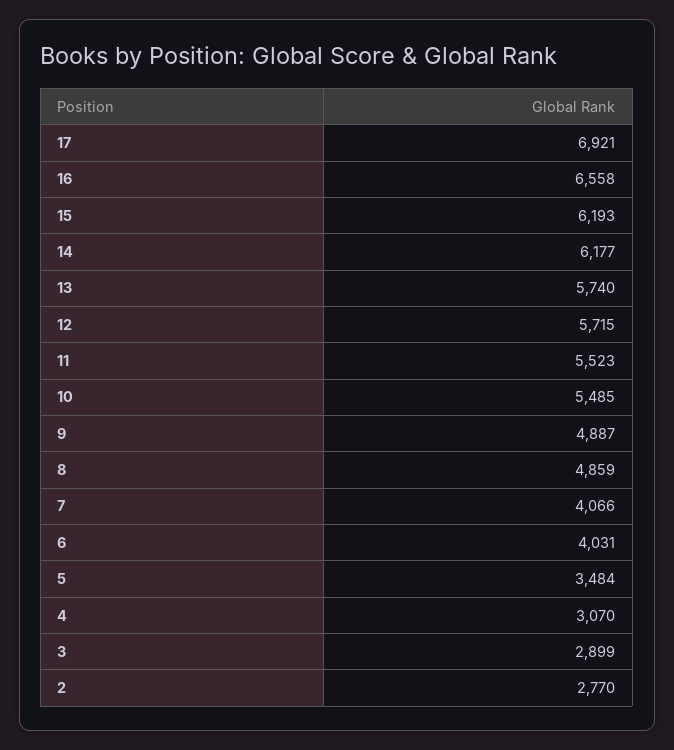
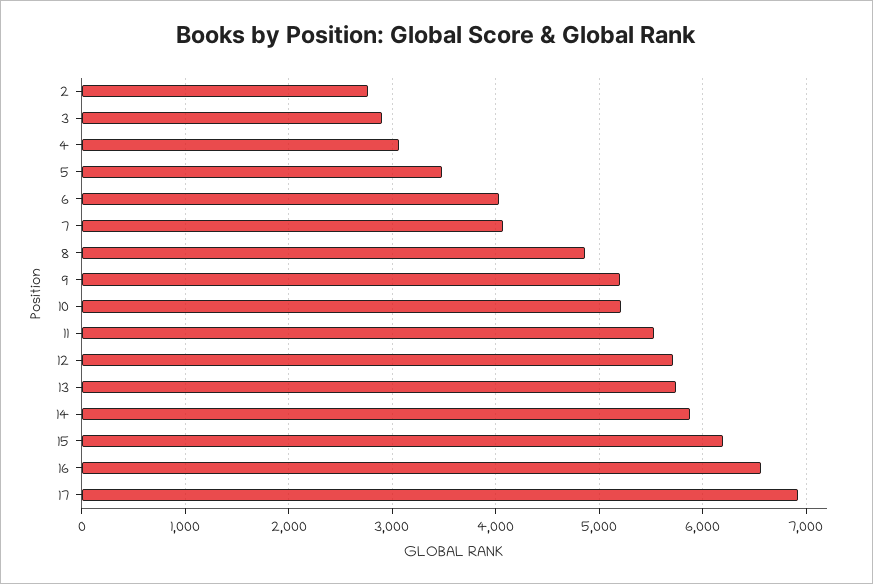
  {
    "17": 6921,
    "16": 6558,
    "15": 6193,
-   "14": 6177,
+   "14": 5900,
    "13": 5740,
    "12": 5715,
    "11": 5523,
-   "10": 5485,
+   "10": 5200,
-   "9": 4887,
+   "9": 5200,
    "8": 4859,
    "7": 4066,
    "6": 4031,
    "5": 3484,
    "4": 3070,
    "3": 2899,
    "2": 2770
  }

